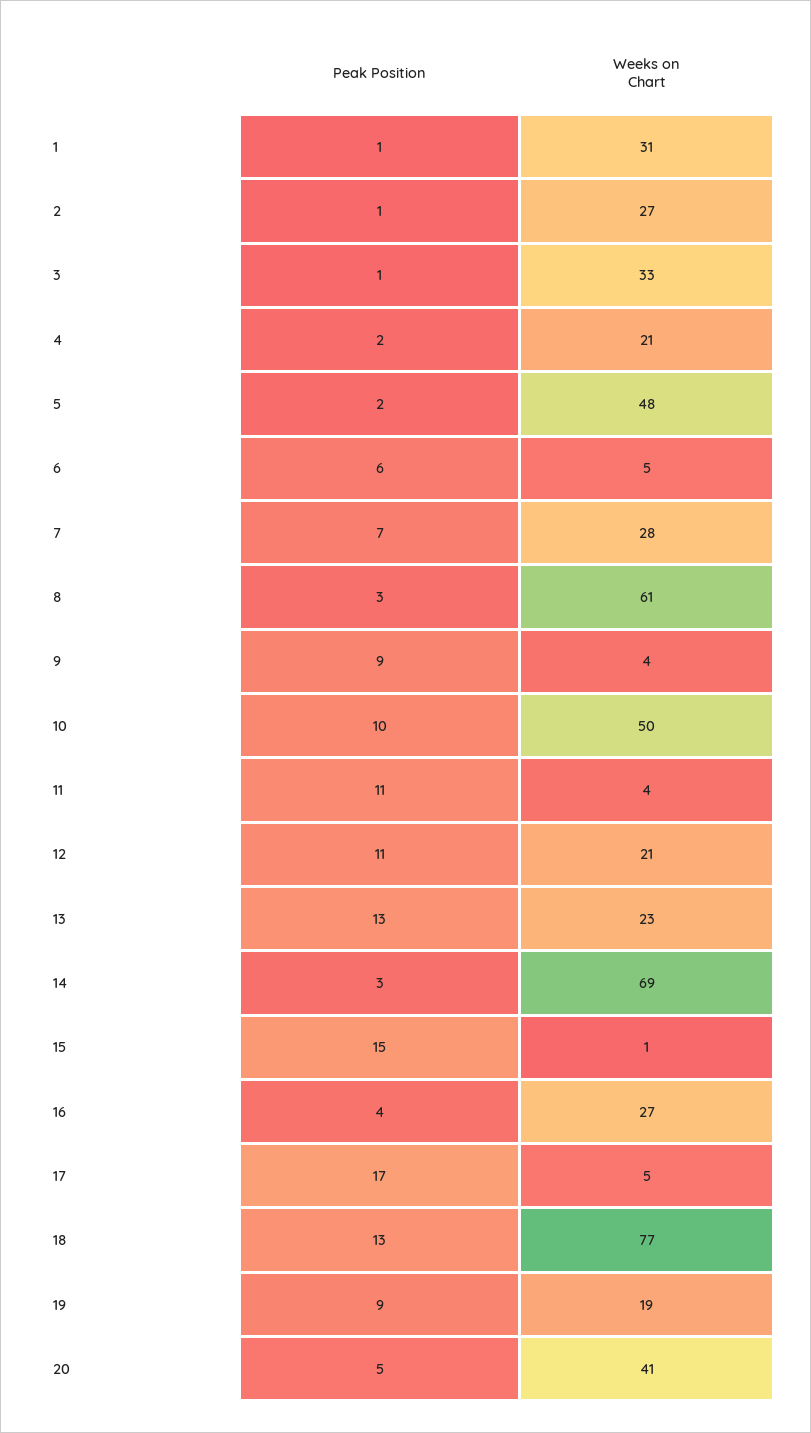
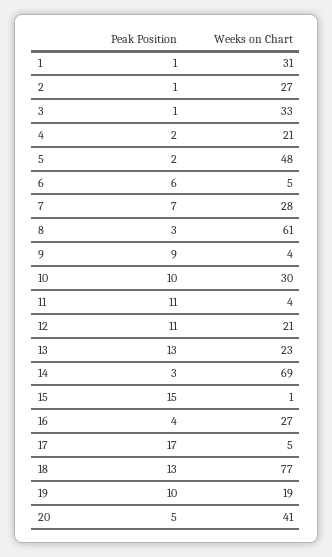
  {
    "Peak Position": {
      "1": 1,
      "2": 1,
      "3": 1,
      "4": 2,
      "5": 2,
      "6": 6,
      "7": 7,
      "8": 3,
      "9": 9,
      "10": 10,
      "11": 11,
      "12": 11,
      "13": 13,
      "14": 3,
      "15": 15,
      "16": 4,
      "17": 17,
      "18": 13,
-     "19": 9,
+     "19": 10,
      "20": 5
    },
    "Weeks on Chart": {
      "1": 31,
      "2": 27,
      "3": 33,
      "4": 21,
      "5": 48,
      "6": 5,
      "7": 28,
      "8": 61,
      "9": 4,
-     "10": 50,
+     "10": 30,
      "11": 4,
      "12": 21,
      "13": 23,
      "14": 69,
      "15": 1,
      "16": 27,
      "17": 5,
      "18": 77,
      "19": 19,
      "20": 41
    }
  }

